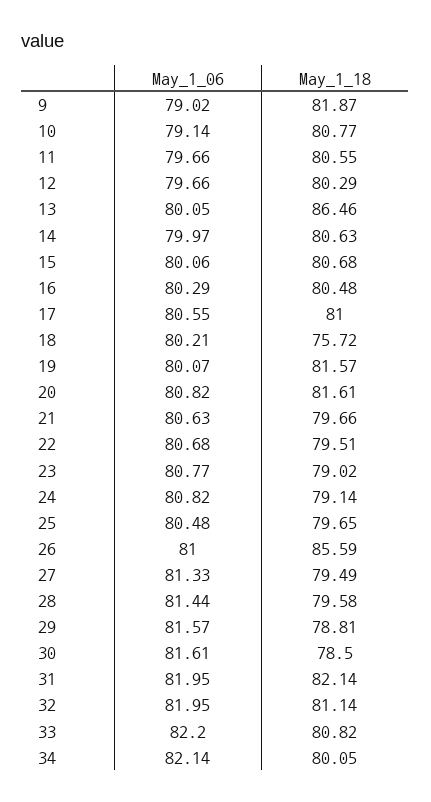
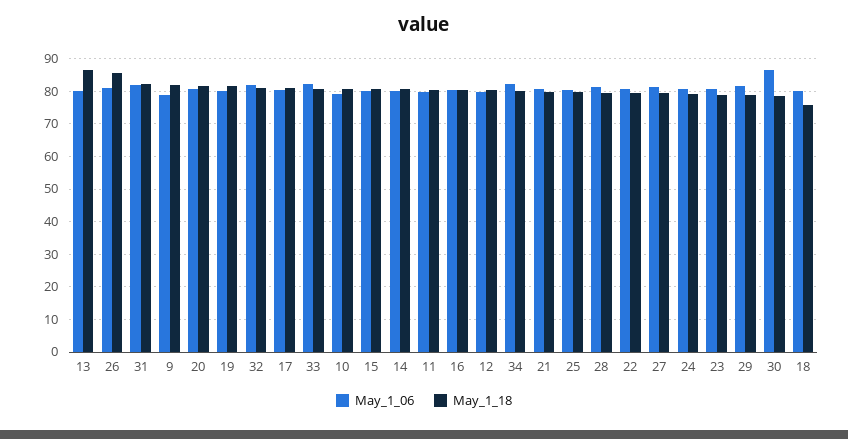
  {
    "May_1_06": {
      "9": 79.02,
      "10": 79.14,
      "11": 79.66,
      "12": 79.66,
      "13": 80.05,
      "14": 79.97,
      "15": 80.06,
      "16": 80.29,
      "17": 80.55,
      "18": 80.21,
      "19": 80.07,
      "20": 80.82,
      "21": 80.63,
      "22": 80.68,
      "23": 80.77,
      "24": 80.82,
      "25": 80.48,
      "26": 81,
      "27": 81.33,
      "28": 81.44,
      "29": 81.57,
-     "30": 81.61,
+     "30": 86,
      "31": 81.95,
      "32": 81.95,
      "33": 82.2,
      "34": 82.14
    },
    "May_1_18": {
      "9": 81.87,
      "10": 80.77,
      "11": 80.55,
      "12": 80.29,
      "13": 86.46,
      "14": 80.63,
      "15": 80.68,
      "16": 80.48,
      "17": 81,
      "18": 75.72,
      "19": 81.57,
      "20": 81.61,
      "21": 79.66,
      "22": 79.51,
      "23": 79.02,
      "24": 79.14,
      "25": 79.65,
      "26": 85.59,
      "27": 79.49,
      "28": 79.58,
      "29": 78.81,
      "30": 78.5,
      "31": 82.14,
      "32": 81.14,
      "33": 80.82,
      "34": 80.05
    }
  }

